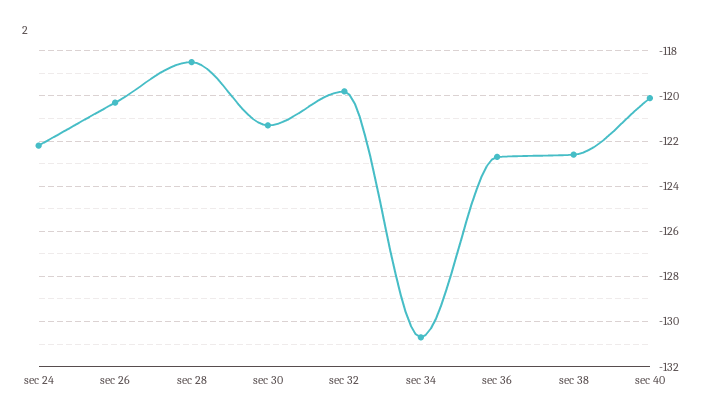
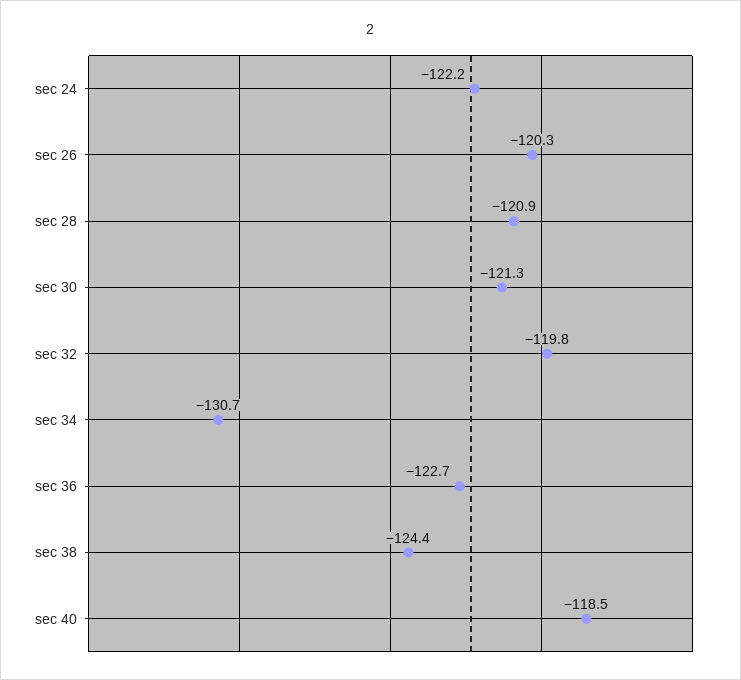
  {
    "sec 24": -122.2,
    "sec 26": -120.3,
-   "sec 28": -118.5,
+   "sec 28": -120.9,
    "sec 30": -121.3,
    "sec 32": -119.8,
    "sec 34": -130.7,
    "sec 36": -122.7,
-   "sec 38": -122.5,
+   "sec 38": -124.4,
-   "sec 40": -120
+   "sec 40": -118.5
  }

